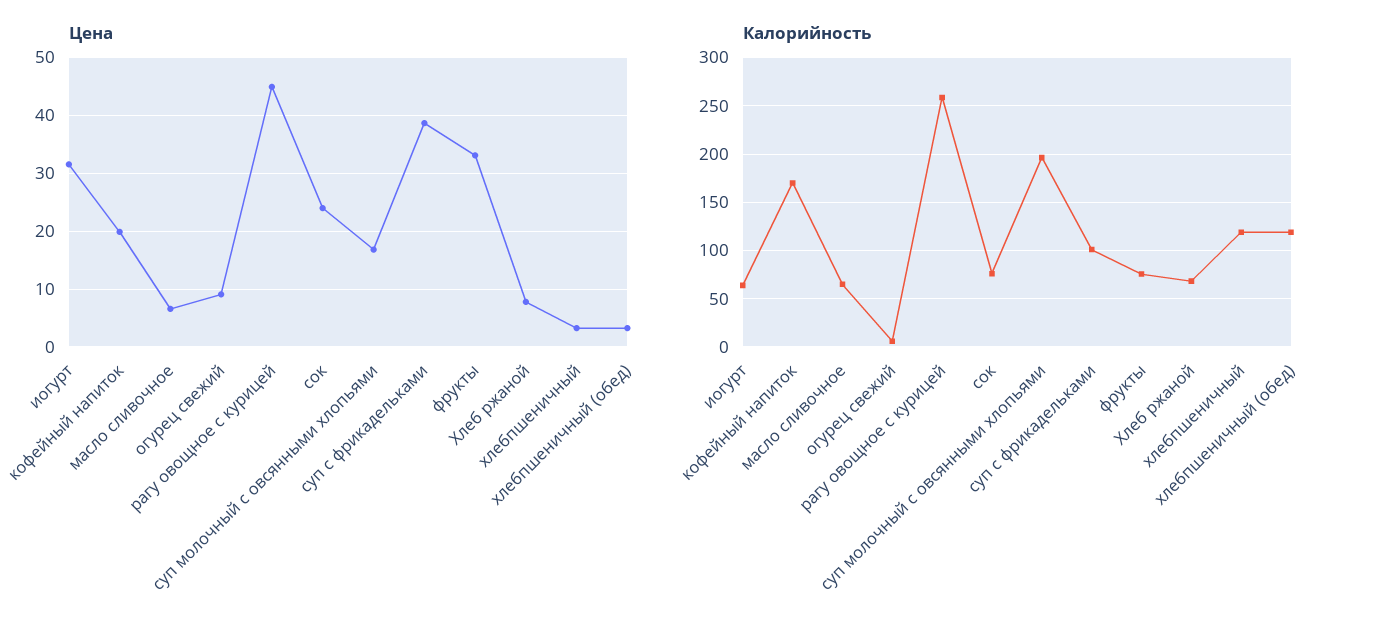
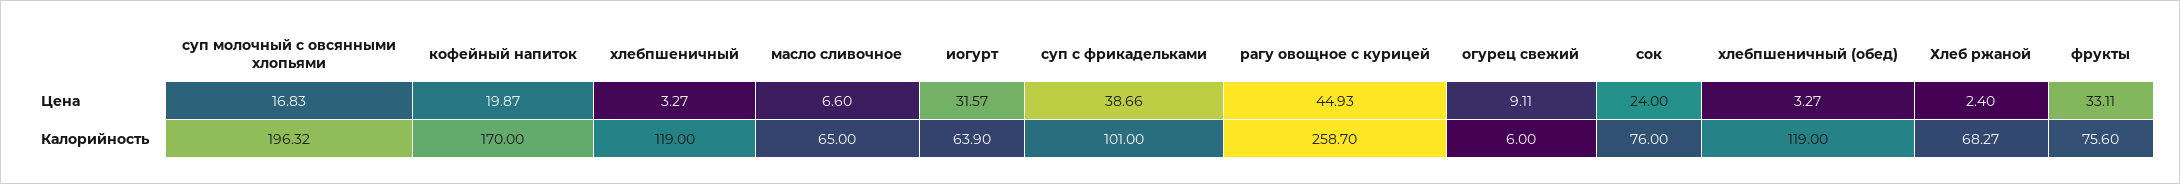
  {
    "Цена": {
      "иогурт": 31.57,
      "кофейный напиток": 19.87,
      "масло сливочное": 6.6,
      "огурец свежий": 9.11,
      "рагу овощное с курицей": 44.93,
      "сок": 24,
      "суп молочный с овсянными хлопьями": 16.83,
      "суп с фрикадельками": 38.66,
      "фрукты": 33.11,
-     "Хлеб ржаной": 8,
+     "Хлеб ржаной": 2.4,
      "хлебпшеничный": 3.27,
      "хлебпшеничный (обед)": 3.27
    },
    "Калорийность": {
      "иогурт": 63.9,
      "кофейный напиток": 170,
      "масло сливочное": 65,
      "огурец свежий": 6,
      "рагу овощное с курицей": 258.7,
      "сок": 76,
      "суп молочный с овсянными хлопьями": 196.32,
      "суп с фрикадельками": 101,
      "фрукты": 75.6,
      "Хлеб ржаной": 68.27,
      "хлебпшеничный": 119,
      "хлебпшеничный (обед)": 119
    }
  }

